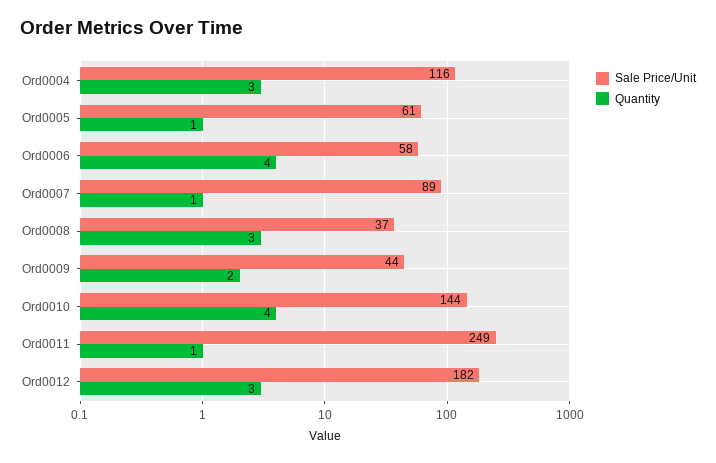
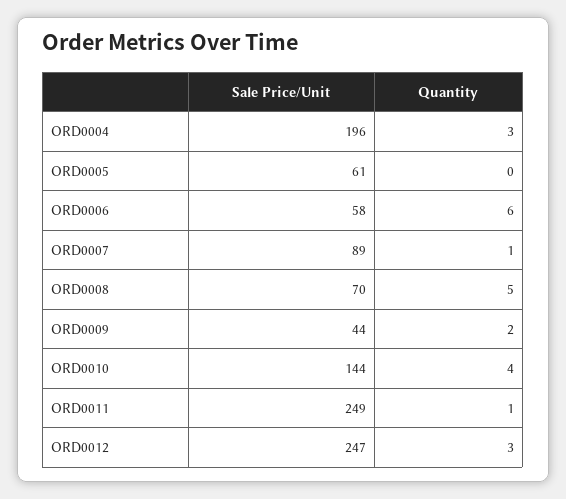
  {
    "Sale Price/Unit": {
-     "Ord0004": 116,
+     "Ord0004": 196,
      "Ord0005": 61,
      "Ord0006": 58,
      "Ord0007": 89,
-     "Ord0008": 37,
+     "Ord0008": 70,
      "Ord0009": 44,
      "Ord0010": 144,
      "Ord0011": 249,
-     "Ord0012": 182
+     "Ord0012": 247
    },
    "Quantity": {
      "Ord0004": 3,
-     "Ord0005": 1,
+     "Ord0005": 0,
-     "Ord0006": 4,
+     "Ord0006": 6,
      "Ord0007": 1,
-     "Ord0008": 3,
+     "Ord0008": 5,
      "Ord0009": 2,
      "Ord0010": 4,
      "Ord0011": 1,
      "Ord0012": 3
    }
  }

